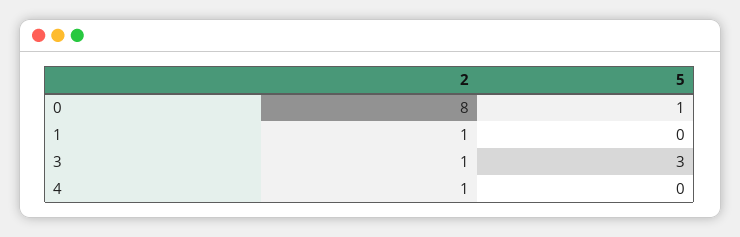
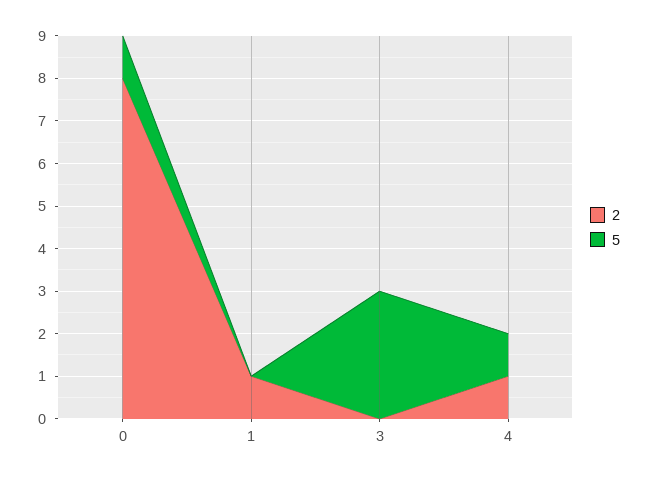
  {
    "2": {
      "0": 8,
      "1": 1,
-     "3": 1,
+     "3": 0,
      "4": 1
    },
    "5": {
      "0": 1,
      "1": 0,
      "3": 3,
-     "4": 0
+     "4": 1
    }
  }

